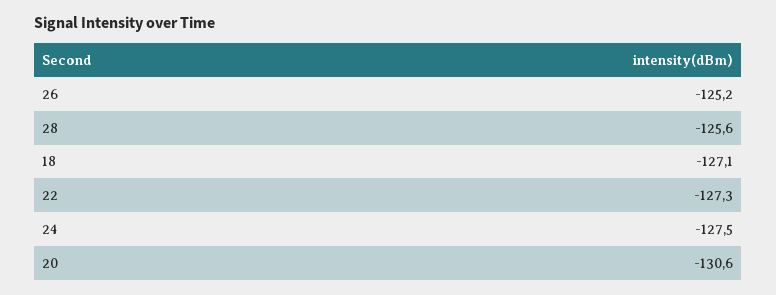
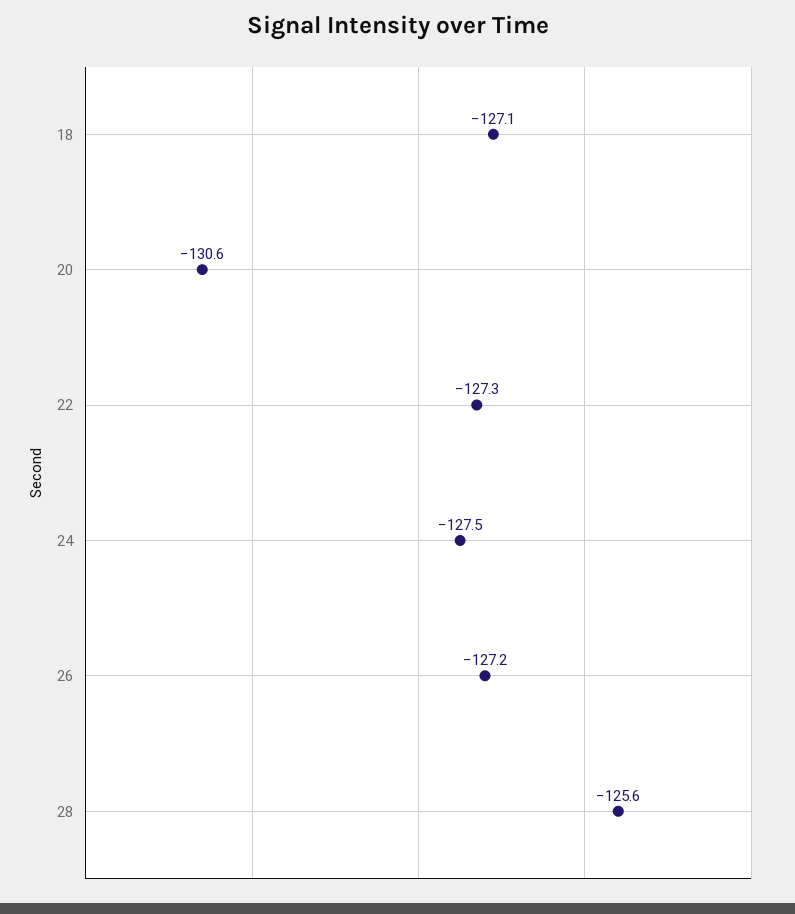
  {
-   "26": -125.2,
+   "26": -127.2,
    "28": -125.6,
    "18": -127.1,
    "22": -127.3,
    "24": -127.5,
    "20": -130.6
  }

